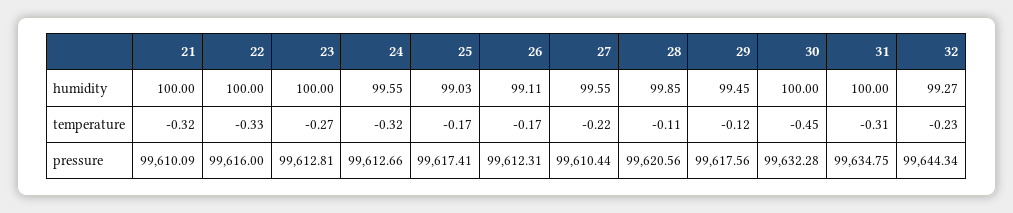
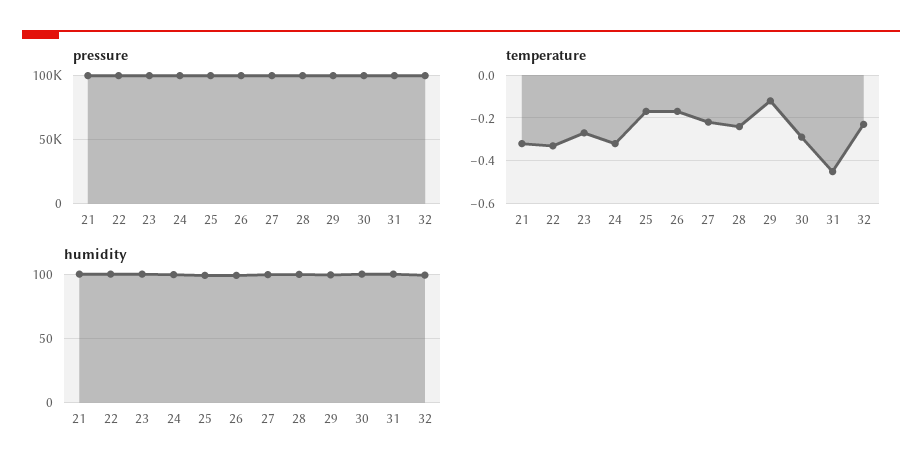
  {
    "humidity": {
      "21": 100,
      "22": 100,
      "23": 100,
      "24": 99.55,
      "25": 99.03,
      "26": 99.11,
      "27": 99.55,
      "28": 99.85,
      "29": 99.45,
      "30": 100,
      "31": 100,
      "32": 99.27
    },
    "temperature": {
      "21": -0.32,
      "22": -0.33,
      "23": -0.27,
      "24": -0.32,
      "25": -0.17,
      "26": -0.17,
      "27": -0.22,
-     "28": -0.11,
+     "28": -0.25,
      "29": -0.12,
-     "30": -0.45,
+     "30": -0.3,
-     "31": -0.31,
+     "31": -0.45,
      "32": -0.23
    },
    "pressure": {
      "21": 99610.09,
      "22": 99616,
      "23": 99612.81,
      "24": 99612.66,
      "25": 99617.41,
      "26": 99612.31,
      "27": 99610.44,
      "28": 99620.56,
      "29": 99617.56,
      "30": 99632.28,
      "31": 99634.75,
      "32": 99644.34
    }
  }

